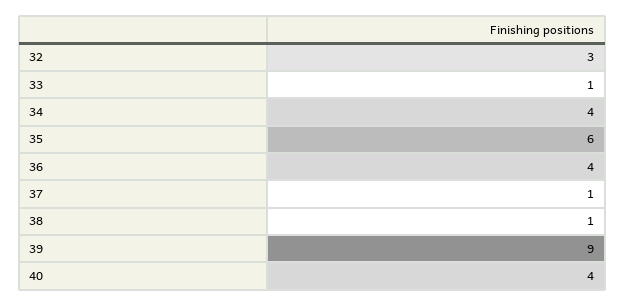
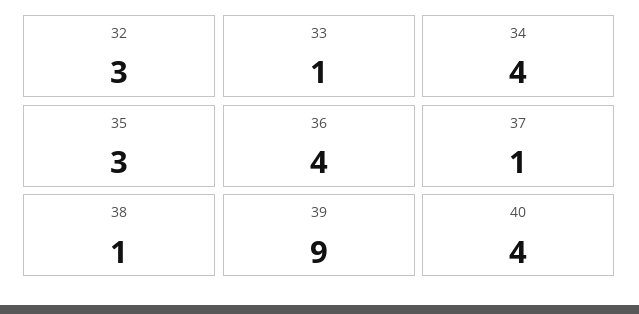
  {
    "32": 3,
    "33": 1,
    "34": 4,
-   "35": 6,
+   "35": 3,
    "36": 4,
    "37": 1,
    "38": 1,
    "39": 9,
    "40": 4
  }

